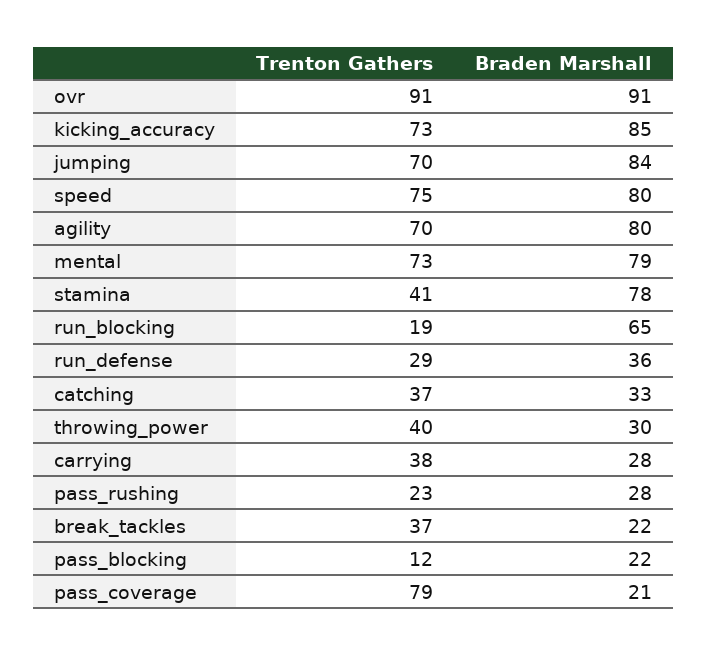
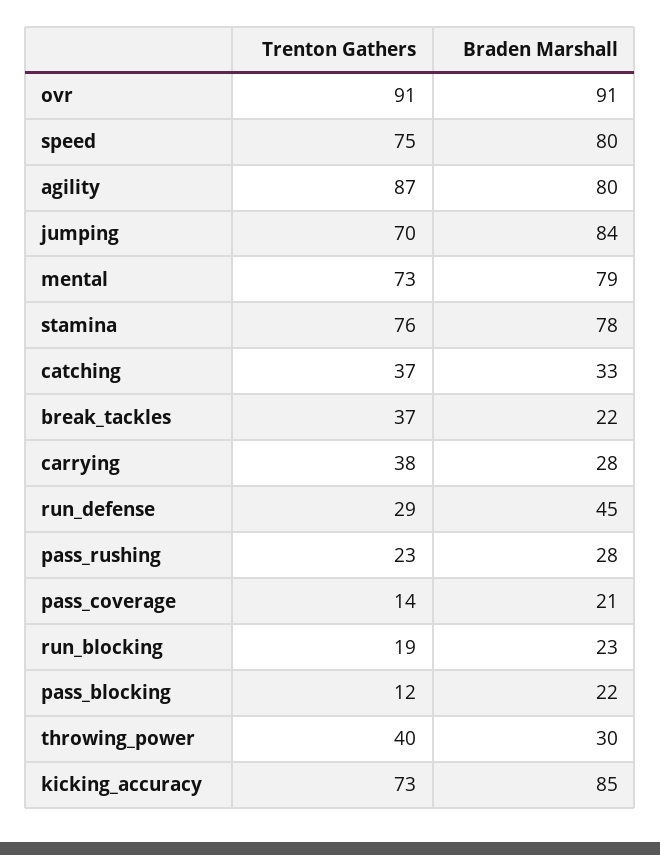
  {
    "Trenton Gathers": {
      "ovr": 91,
      "kicking_accuracy": 73,
      "jumping": 70,
      "speed": 75,
-     "agility": 70,
+     "agility": 87,
      "mental": 73,
-     "stamina": 41,
+     "stamina": 76,
      "run_blocking": 19,
      "run_defense": 29,
      "catching": 37,
      "throwing_power": 40,
      "carrying": 38,
      "pass_rushing": 23,
      "break_tackles": 37,
      "pass_blocking": 12,
-     "pass_coverage": 79
+     "pass_coverage": 14
    },
    "Braden Marshall": {
      "ovr": 91,
      "kicking_accuracy": 85,
      "jumping": 84,
      "speed": 80,
      "agility": 80,
      "mental": 79,
      "stamina": 78,
-     "run_blocking": 65,
+     "run_blocking": 23,
-     "run_defense": 36,
+     "run_defense": 45,
      "catching": 33,
      "throwing_power": 30,
      "carrying": 28,
      "pass_rushing": 28,
      "break_tackles": 22,
      "pass_blocking": 22,
      "pass_coverage": 21
    }
  }

